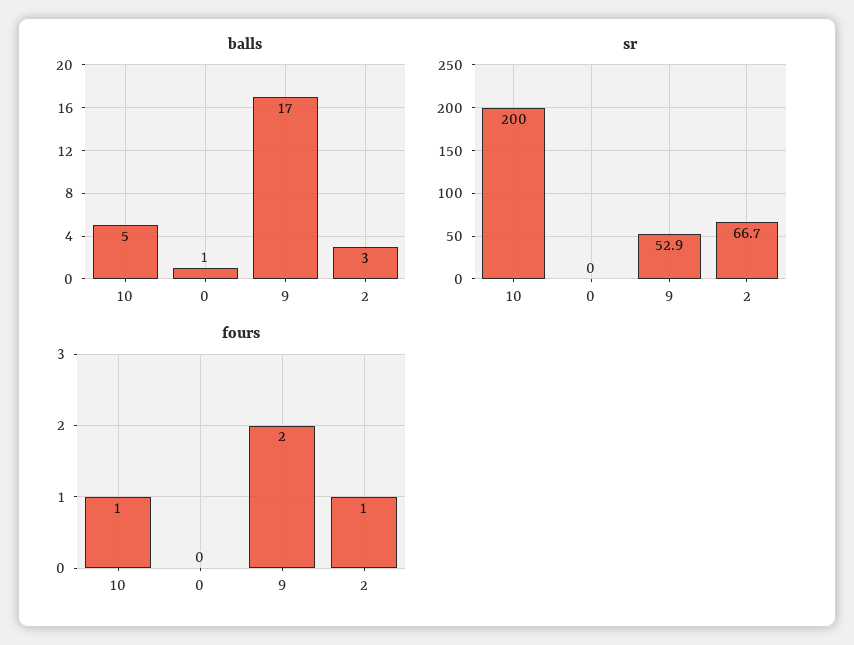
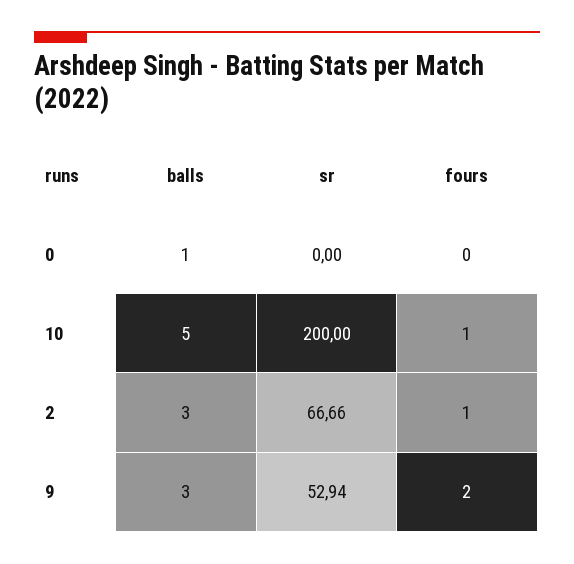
  {
    "balls": {
      "10": 5,
      "0": 1,
-     "9": 17,
+     "9": 3,
      "2": 3
    },
    "sr": {
      "10": 200,
      "0": 0,
      "9": 52.94,
      "2": 66.66
    },
    "fours": {
      "10": 1,
      "0": 0,
      "9": 2,
      "2": 1
    }
  }

